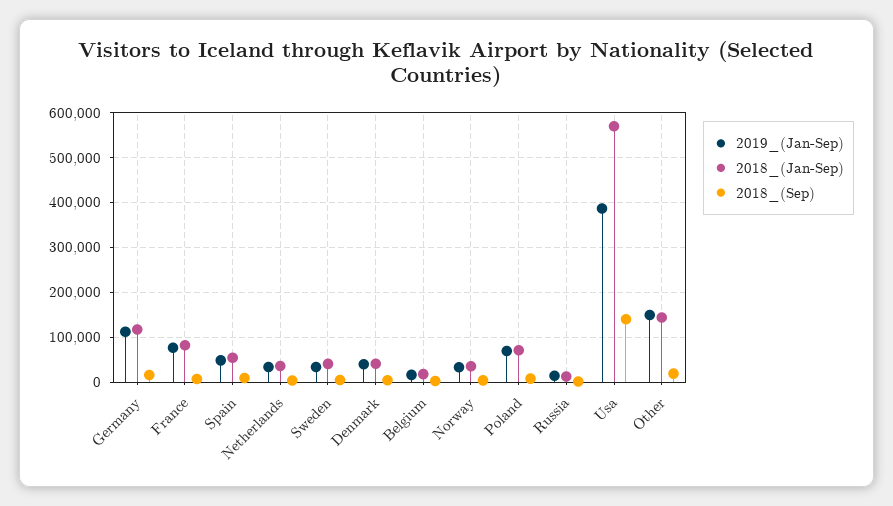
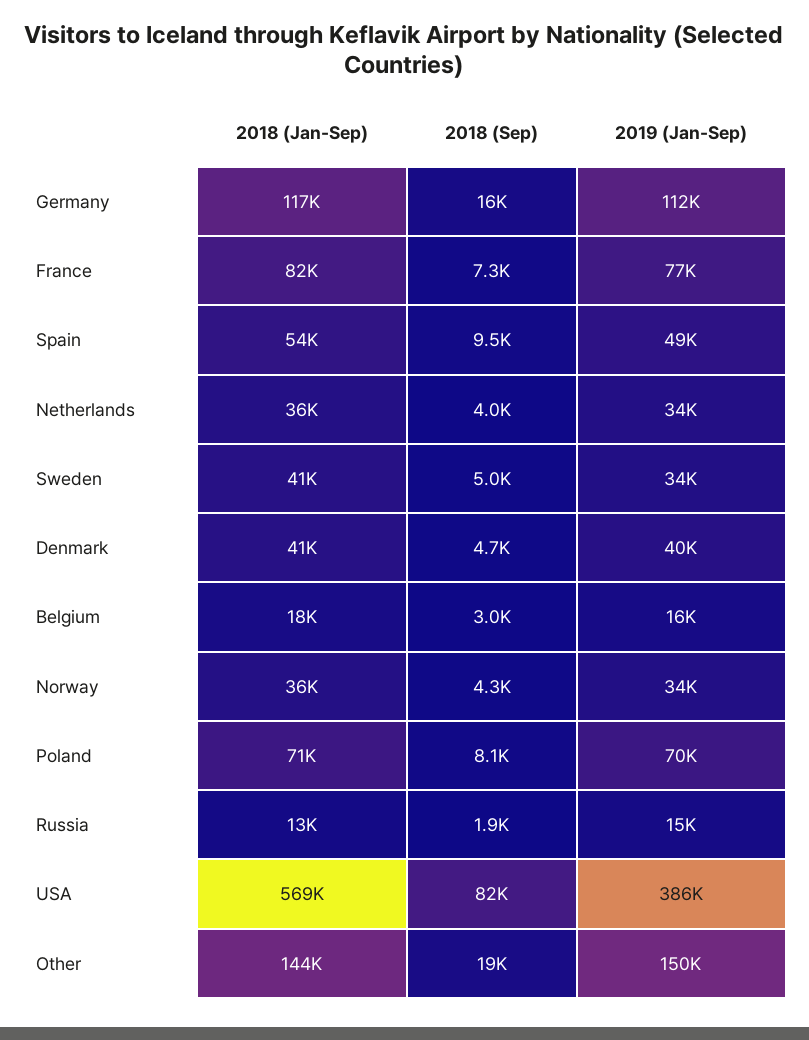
  {
    "2019_(Jan-Sep)": {
      "Germany": 112000,
      "France": 77000,
      "Spain": 49000,
      "Netherlands": 34000,
      "Sweden": 34000,
      "Denmark": 40000,
      "Belgium": 16000,
      "Norway": 34000,
      "Poland": 70000,
      "Russia": 15000,
      "Usa": 386000,
      "Other": 150000
    },
    "2018_(Jan-Sep)": {
      "Germany": 117000,
      "France": 82000,
      "Spain": 54000,
      "Netherlands": 36000,
      "Sweden": 41000,
      "Denmark": 41000,
      "Belgium": 18000,
      "Norway": 36000,
      "Poland": 71000,
      "Russia": 13000,
      "Usa": 569000,
      "Other": 144000
    },
    "2018_(Sep)": {
      "Germany": 16000,
      "France": 7300,
      "Spain": 9500,
      "Netherlands": 4000,
      "Sweden": 5000,
      "Denmark": 4700,
      "Belgium": 3000,
      "Norway": 4300,
      "Poland": 8100,
      "Russia": 1900,
-     "Usa": 140000,
+     "Usa": 82000,
      "Other": 19000
    }
  }

